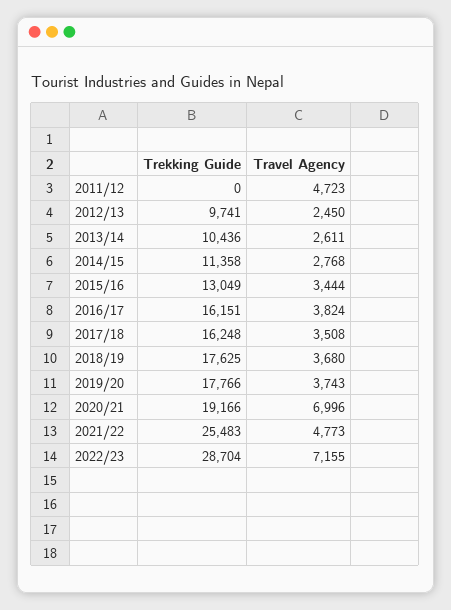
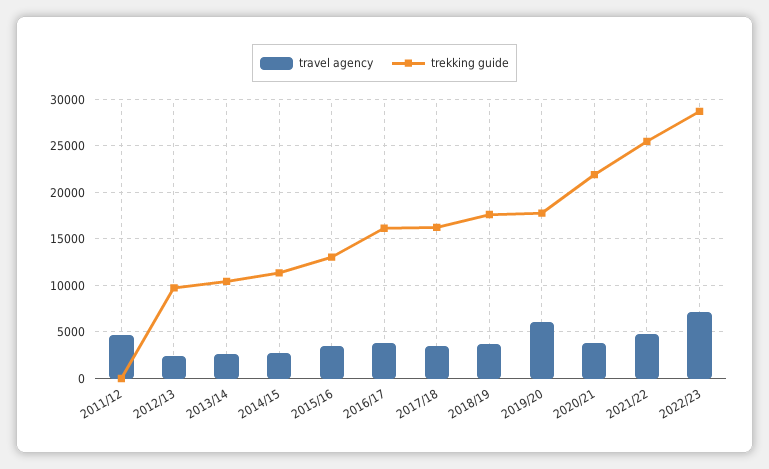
  {
    "Trekking Guide": {
      "2011/12": 0,
      "2012/13": 9741,
      "2013/14": 10436,
      "2014/15": 11358,
      "2015/16": 13049,
      "2016/17": 16151,
      "2017/18": 16248,
      "2018/19": 17625,
      "2019/20": 17766,
-     "2020/21": 19166,
+     "2020/21": 22000,
      "2021/22": 25483,
      "2022/23": 28704
    },
    "Travel Agency": {
      "2011/12": 4723,
      "2012/13": 2450,
      "2013/14": 2611,
      "2014/15": 2768,
      "2015/16": 3444,
      "2016/17": 3824,
      "2017/18": 3508,
      "2018/19": 3680,
-     "2019/20": 3743,
+     "2019/20": 6000,
-     "2020/21": 6996,
+     "2020/21": 4000,
      "2021/22": 4773,
      "2022/23": 7155
    }
  }

